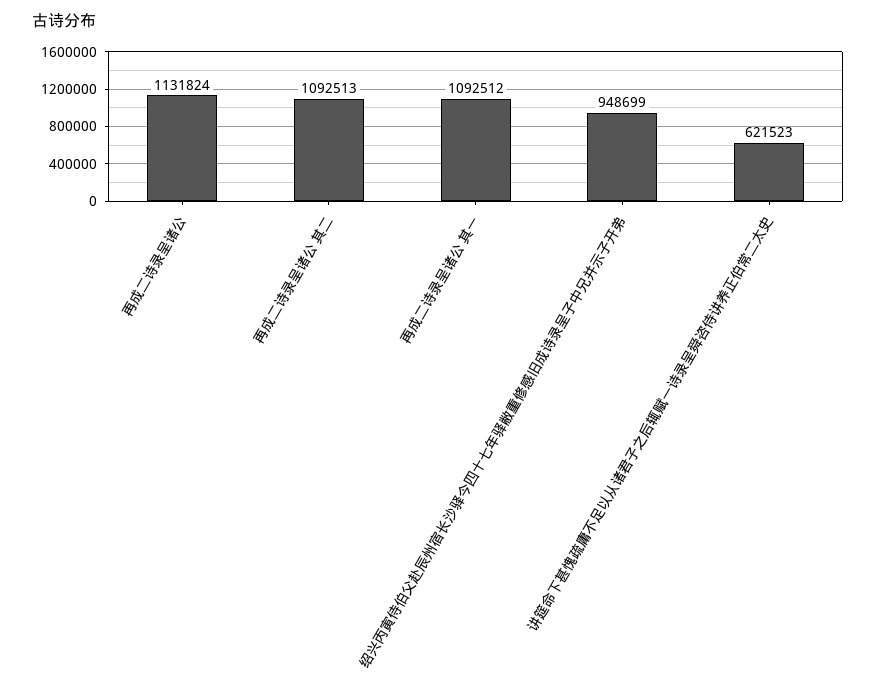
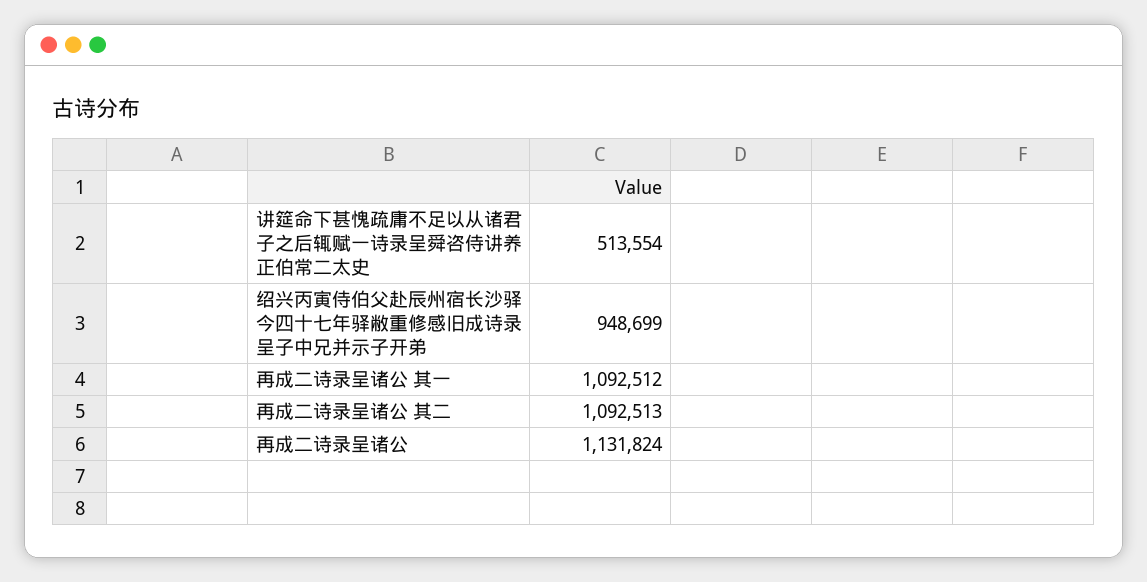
  {
    "再成二诗录呈诸公": 1131824,
    "再成二诗录呈诸公 其二": 1092513,
    "再成二诗录呈诸公 其一": 1092512,
    "绍兴丙寅侍伯父赴辰州宿长沙驿今四十七年驿敝重修感旧成诗录呈子中兄并示子开弟": 948699,
-   "讲筵命下甚愧疏庸不足以从诸君子之后辄赋一诗录呈舜咨侍讲养正伯常二太史": 621523
+   "讲筵命下甚愧疏庸不足以从诸君子之后辄赋一诗录呈舜咨侍讲养正伯常二太史": 513554
  }

